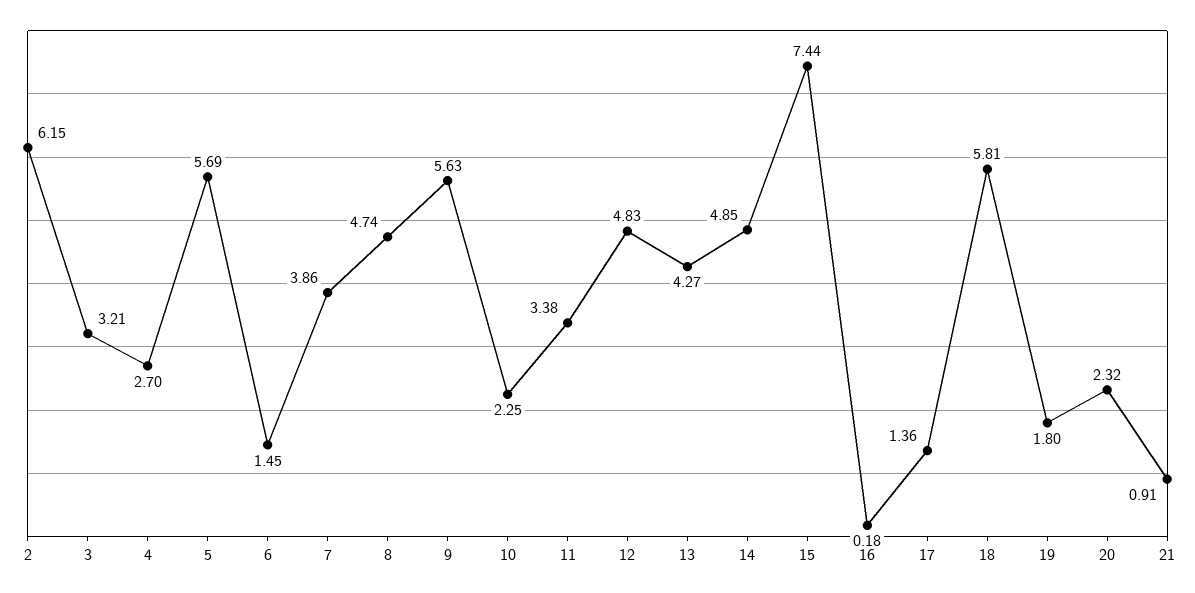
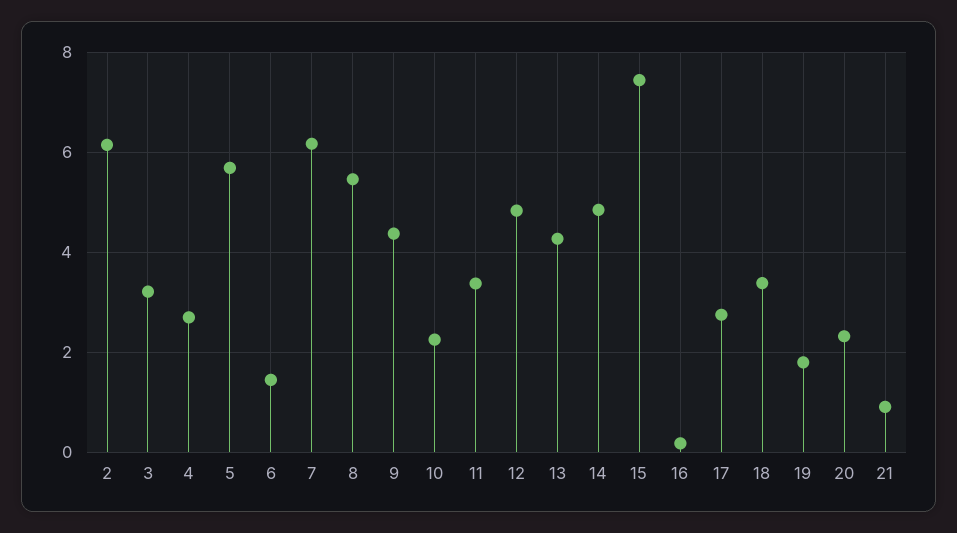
  {
    "2": 6.15,
    "3": 3.21,
    "4": 2.7,
    "5": 5.69,
    "6": 1.45,
-   "7": 3.86,
+   "7": 6.2,
-   "8": 4.74,
+   "8": 5.4,
-   "9": 5.63,
+   "9": 4.4,
    "10": 2.25,
    "11": 3.38,
    "12": 4.83,
    "13": 4.27,
    "14": 4.85,
    "15": 7.44,
    "16": 0.18,
-   "17": 1.36,
+   "17": 2.8,
-   "18": 5.81,
+   "18": 3.4,
    "19": 1.8,
    "20": 2.32,
    "21": 0.91
  }

